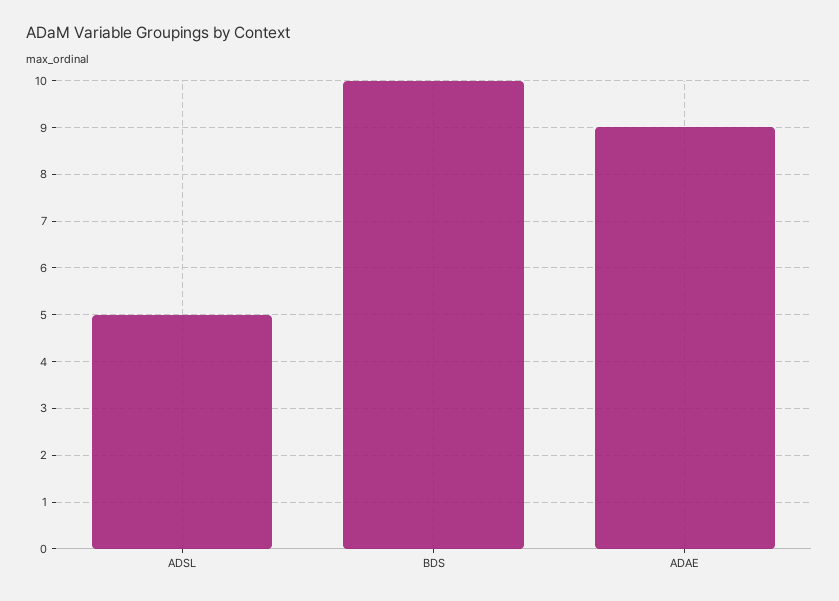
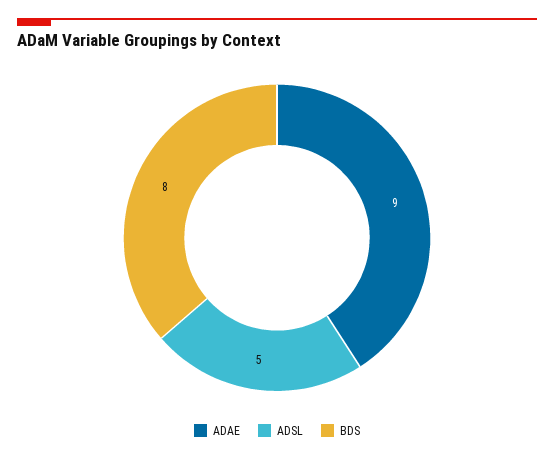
  {
    "ADSL": 5,
-   "BDS": 10,
+   "BDS": 8,
    "ADAE": 9
  }

